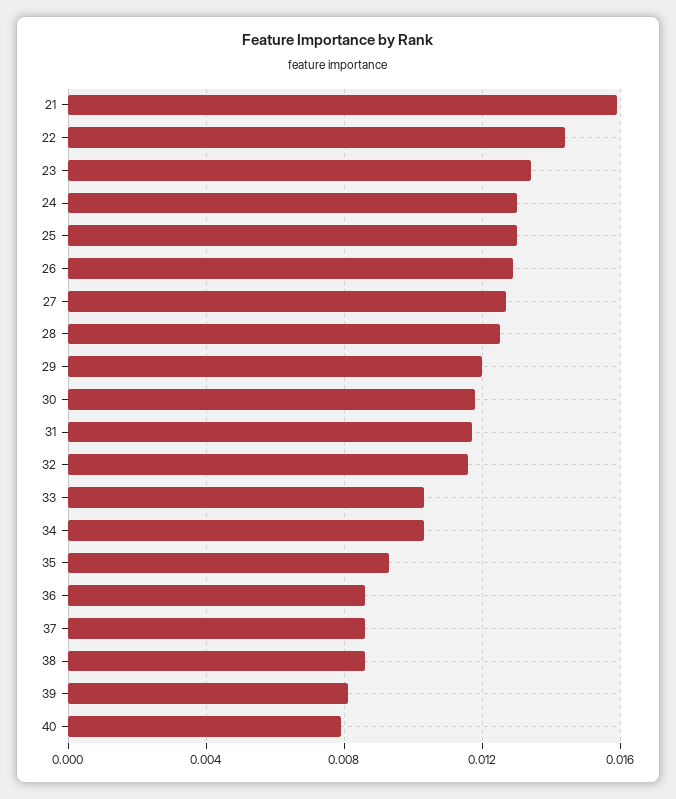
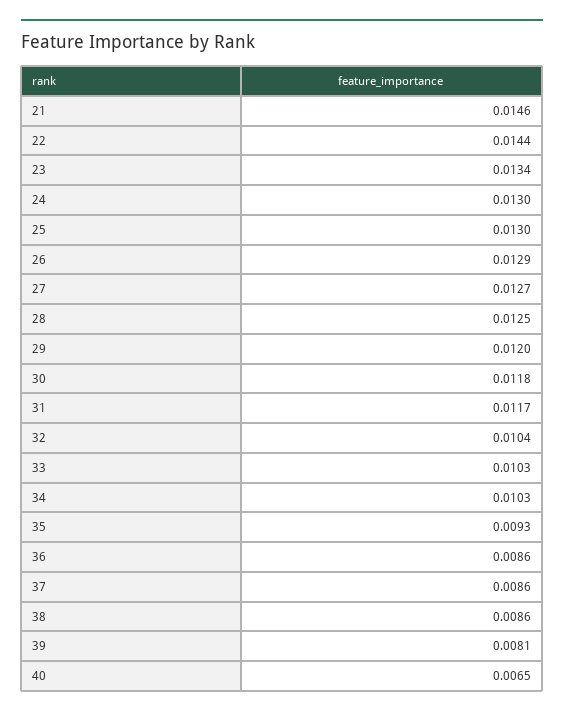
  {
-   "21": 0.016,
+   "21": 0.0146,
    "22": 0.0144,
    "23": 0.0134,
    "24": 0.013,
    "25": 0.013,
    "26": 0.0129,
    "27": 0.0127,
    "28": 0.0125,
    "29": 0.012,
    "30": 0.0118,
    "31": 0.0117,
-   "32": 0.0115,
+   "32": 0.0104,
    "33": 0.0103,
    "34": 0.0103,
    "35": 0.0093,
    "36": 0.0086,
    "37": 0.0086,
    "38": 0.0086,
    "39": 0.0081,
-   "40": 0.008
+   "40": 0.0065
  }

